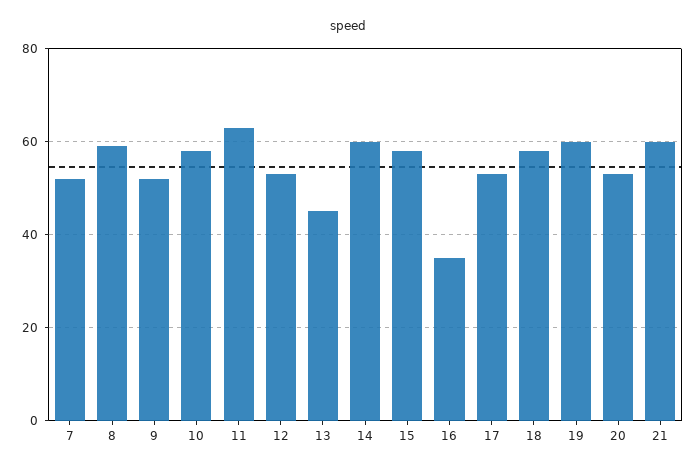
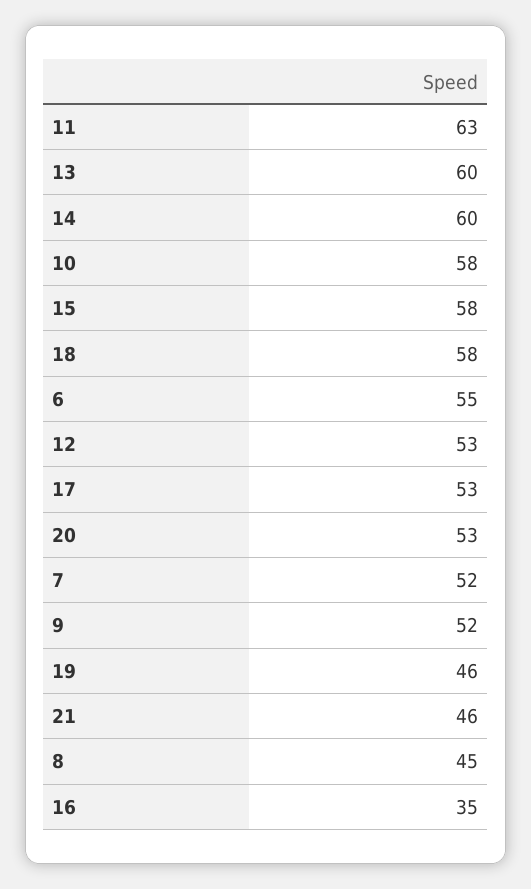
  {
    "7": 52,
-   "8": 60,
+   "8": 45,
    "9": 52,
    "10": 58,
    "11": 63,
    "12": 53,
-   "13": 45,
+   "13": 60,
    "14": 60,
    "15": 58,
    "16": 35,
    "17": 53,
    "18": 58,
-   "19": 60,
+   "19": 46,
    "20": 53,
-   "21": 60
+   "21": 46,
+   "6": 55
  }

